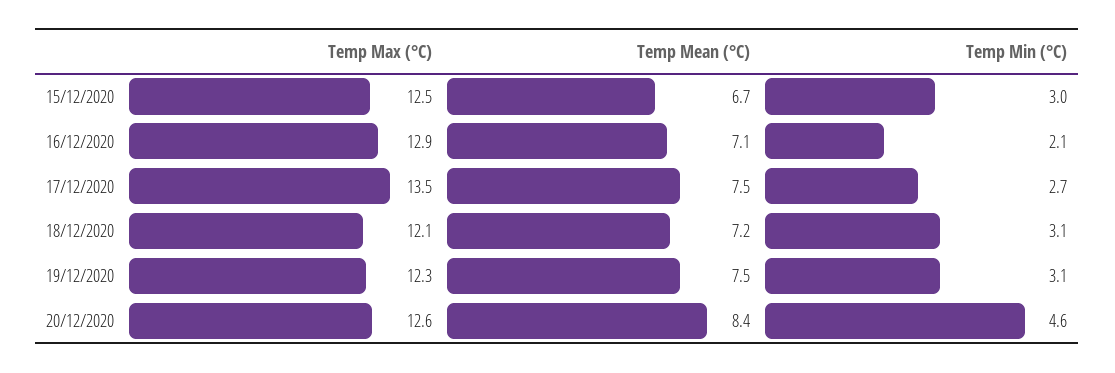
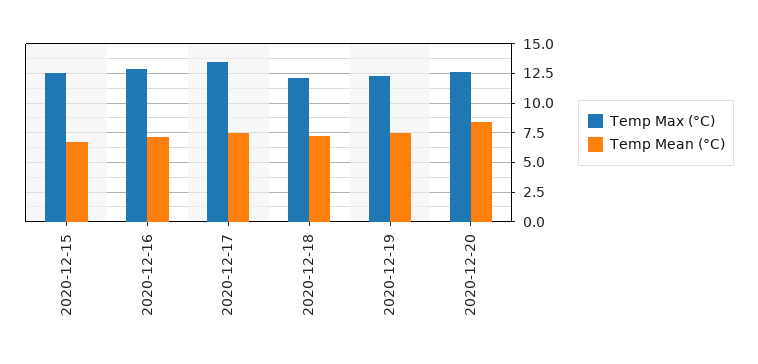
  {
    "Temp Max (°C)": {
      "15/12/2020": 12.5,
      "16/12/2020": 12.9,
      "17/12/2020": 13.5,
      "18/12/2020": 12.1,
      "19/12/2020": 12.3,
      "20/12/2020": 12.6
    },
    "Temp Mean (°C)": {
      "15/12/2020": 6.7,
      "16/12/2020": 7.1,
      "17/12/2020": 7.5,
      "18/12/2020": 7.2,
      "19/12/2020": 7.5,
      "20/12/2020": 8.4
-   },
+   }
-   "Temp Min (°C)": {
-     "15/12/2020": 3,
-     "16/12/2020": 2.1,
-     "17/12/2020": 2.7,
-     "18/12/2020": 3.1,
-     "19/12/2020": 3.1,
-     "20/12/2020": 4.6
-   }
  }

